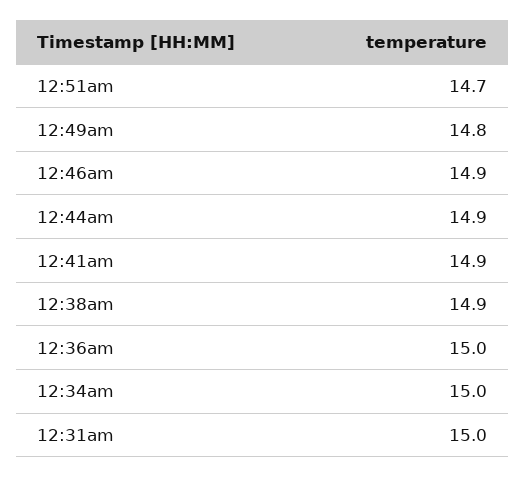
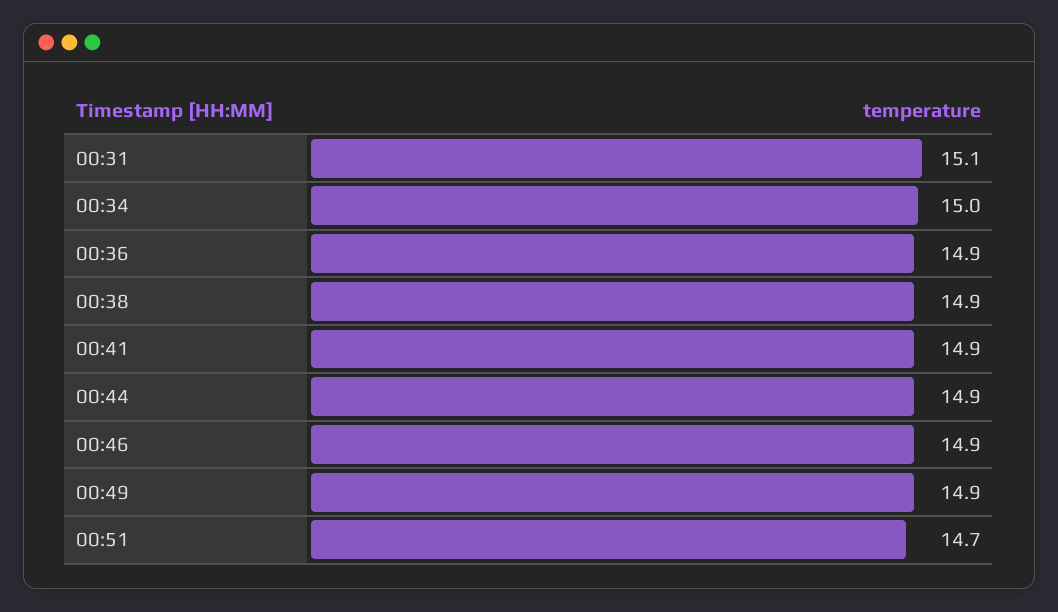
  {
    "12:51am": 14.7,
-   "12:49am": 14.8,
+   "12:49am": 14.9,
    "12:46am": 14.9,
    "12:44am": 14.9,
    "12:41am": 14.9,
    "12:38am": 14.9,
-   "12:36am": 15,
+   "12:36am": 14.9,
    "12:34am": 15,
-   "12:31am": 15
+   "12:31am": 15.1
  }

